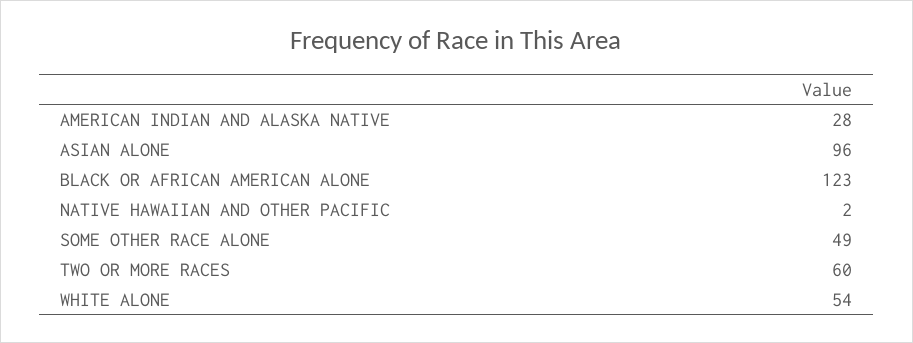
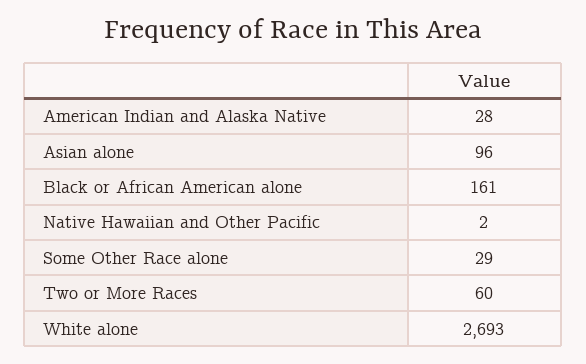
  {
    "AMERICAN INDIAN AND ALASKA NATIVE": 28,
    "ASIAN ALONE": 96,
-   "BLACK OR AFRICAN AMERICAN ALONE": 123,
+   "BLACK OR AFRICAN AMERICAN ALONE": 161,
    "NATIVE HAWAIIAN AND OTHER PACIFIC": 2,
-   "SOME OTHER RACE ALONE": 49,
+   "SOME OTHER RACE ALONE": 29,
    "TWO OR MORE RACES": 60,
-   "WHITE ALONE": 54
+   "WHITE ALONE": 2693
  }

